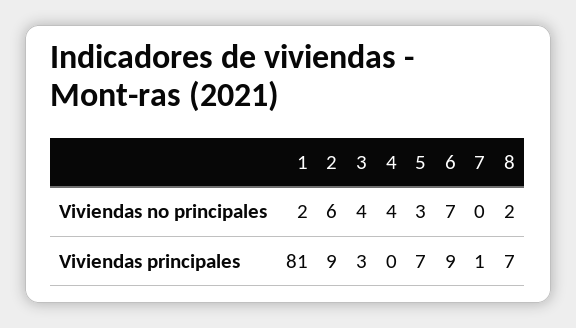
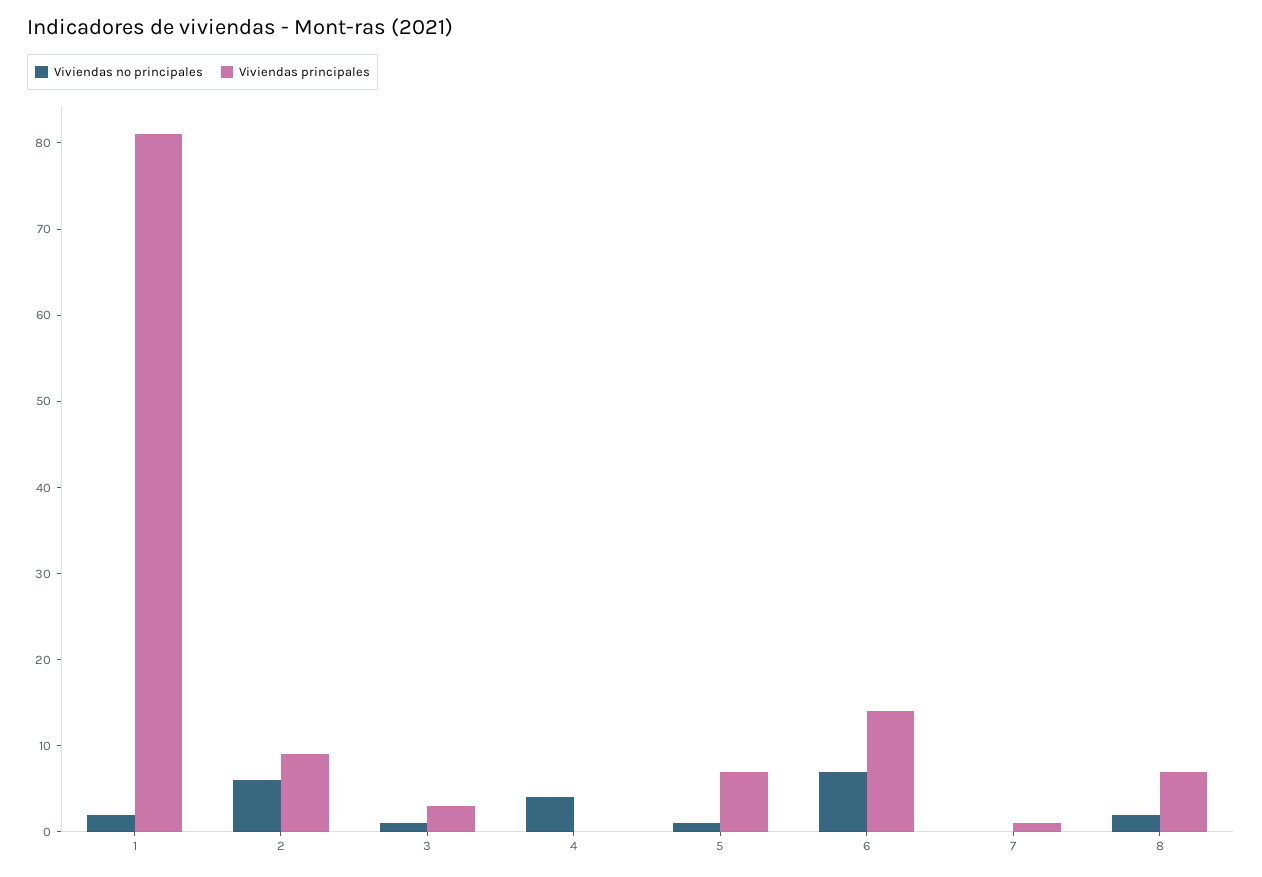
  {
    "Viviendas no principales": {
      "1": 2,
      "2": 6,
-     "3": 4,
+     "3": 1,
      "4": 4,
-     "5": 3,
+     "5": 1,
      "6": 7,
      "7": 0,
      "8": 2
    },
    "Viviendas principales": {
      "1": 81,
      "2": 9,
      "3": 3,
      "4": 0,
      "5": 7,
-     "6": 9,
+     "6": 14,
      "7": 1,
      "8": 7
    }
  }

